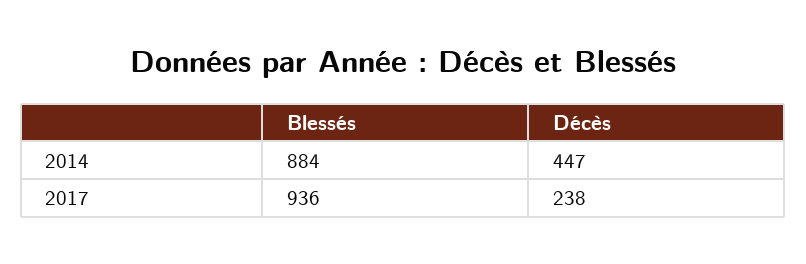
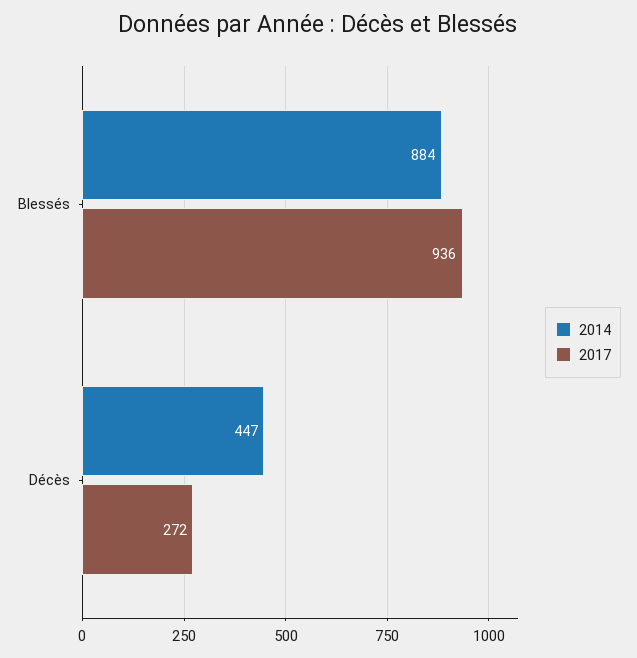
  {
    "2014": {
      "Blessés": 884,
      "Décès": 447
    },
    "2017": {
      "Blessés": 936,
-     "Décès": 238
+     "Décès": 272
    }
  }

